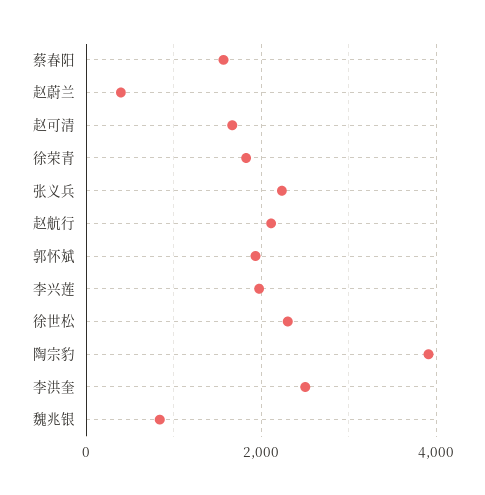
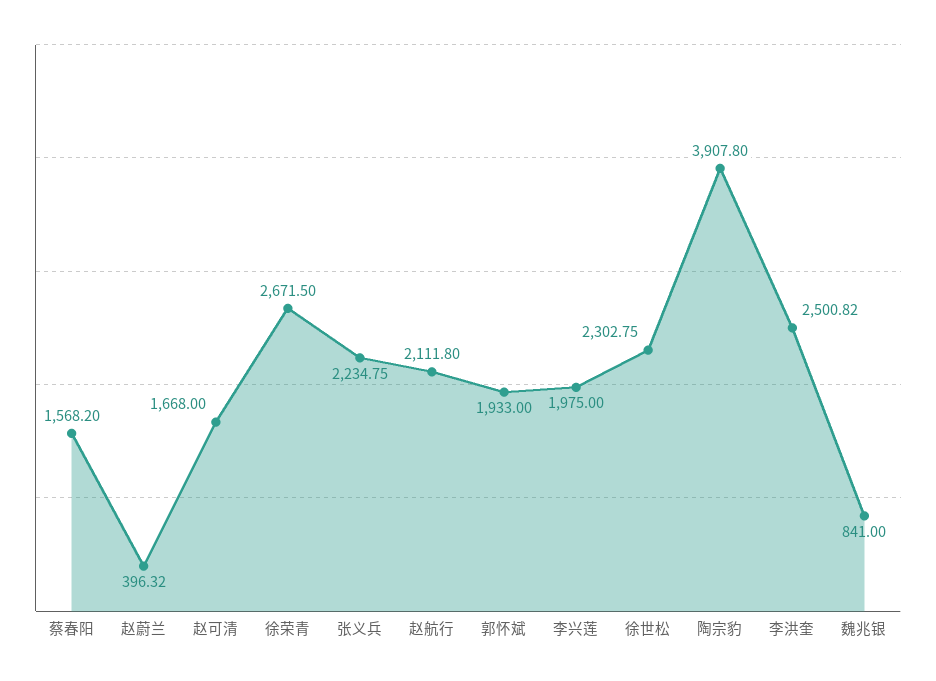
  {
    "蔡春阳": 1568.2,
    "赵蔚兰": 396.32,
    "赵可清": 1668,
-   "徐荣青": 1800,
+   "徐荣青": 2671.5,
    "张义兵": 2234.75,
    "赵航行": 2111.8,
    "郭怀斌": 1933,
    "李兴莲": 1975,
    "徐世松": 2302.75,
    "陶宗豹": 3907.8,
    "李洪奎": 2500.82,
    "魏兆银": 841
  }

